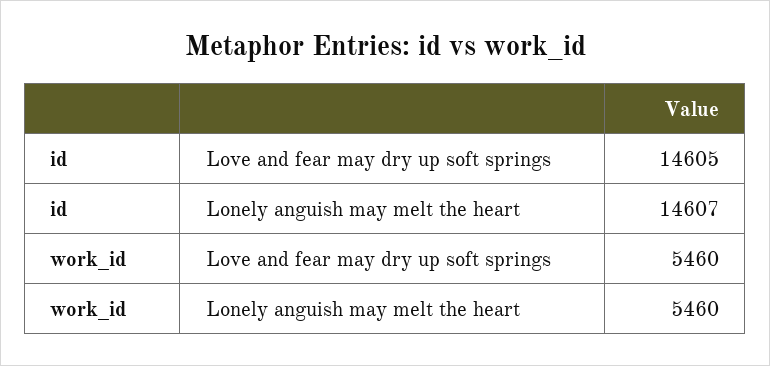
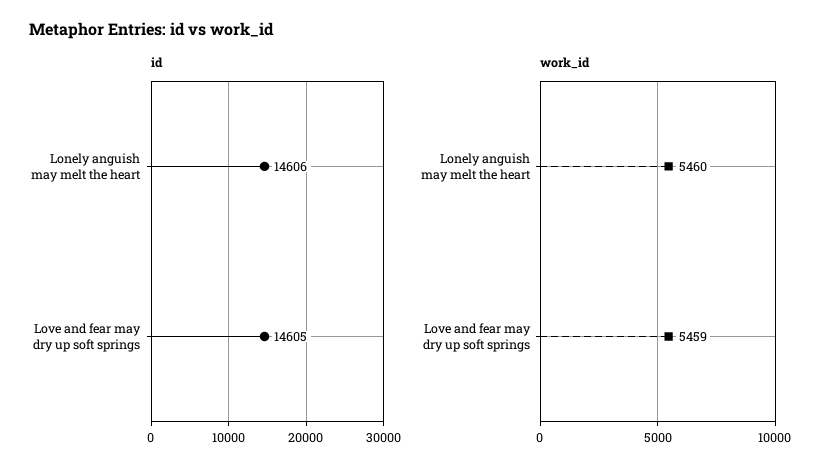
  {
    "id": {
      "Love and fear may dry up soft springs": 14605,
-     "Lonely anguish may melt the heart": 14607
+     "Lonely anguish may melt the heart": 14606
    },
    "work_id": {
-     "Love and fear may dry up soft springs": 5460,
+     "Love and fear may dry up soft springs": 5459,
      "Lonely anguish may melt the heart": 5460
    }
  }

